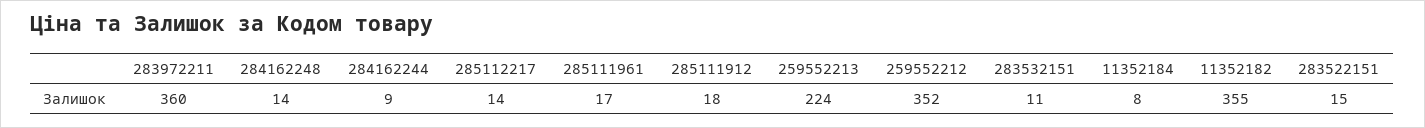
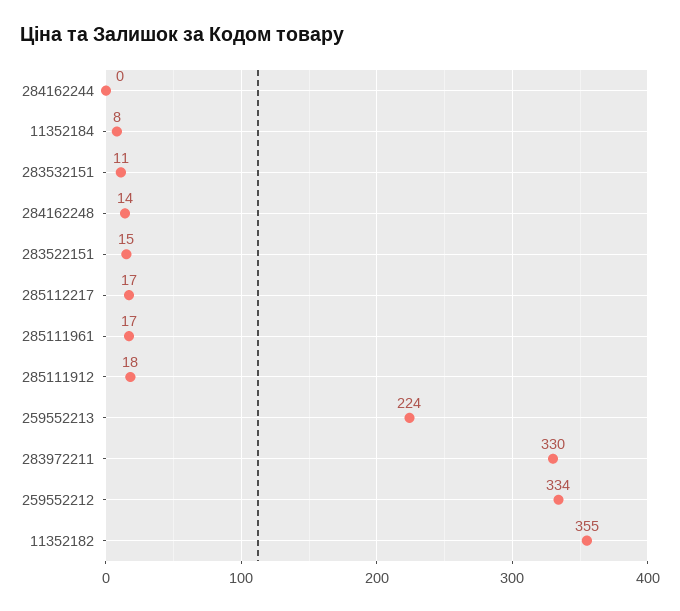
  {
-   "283972211": 360,
+   "283972211": 330,
    "284162248": 14,
-   "284162244": 9,
+   "284162244": 0,
-   "285112217": 14,
+   "285112217": 17,
    "285111961": 17,
    "285111912": 18,
    "259552213": 224,
-   "259552212": 352,
+   "259552212": 334,
    "283532151": 11,
    "11352184": 8,
    "11352182": 355,
    "283522151": 15
  }

